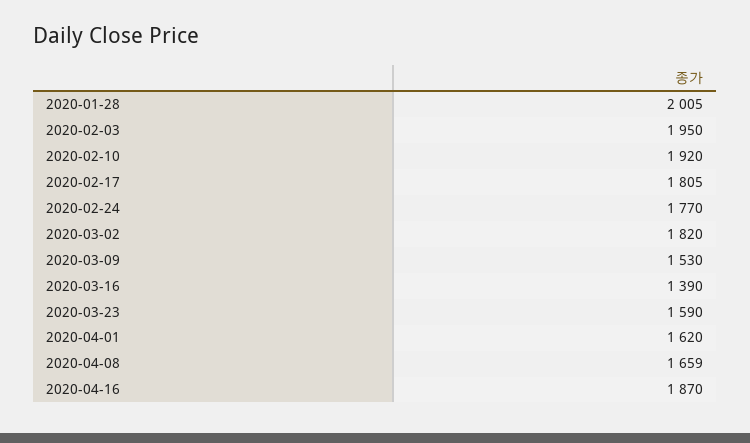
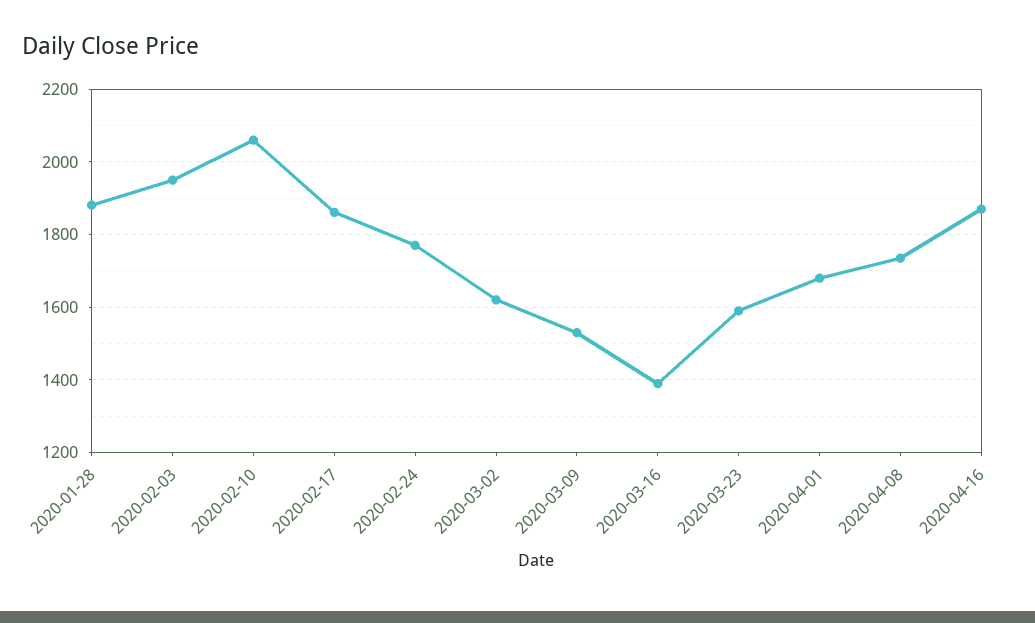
  {
-   "2020-01-28": 2005,
+   "2020-01-28": 1880,
    "2020-02-03": 1950,
-   "2020-02-10": 1920,
+   "2020-02-10": 2060,
-   "2020-02-17": 1805,
+   "2020-02-17": 1860,
    "2020-02-24": 1770,
-   "2020-03-02": 1820,
+   "2020-03-02": 1620,
    "2020-03-09": 1530,
    "2020-03-16": 1390,
    "2020-03-23": 1590,
-   "2020-04-01": 1620,
+   "2020-04-01": 1680,
-   "2020-04-08": 1659,
+   "2020-04-08": 1740,
    "2020-04-16": 1870
  }

